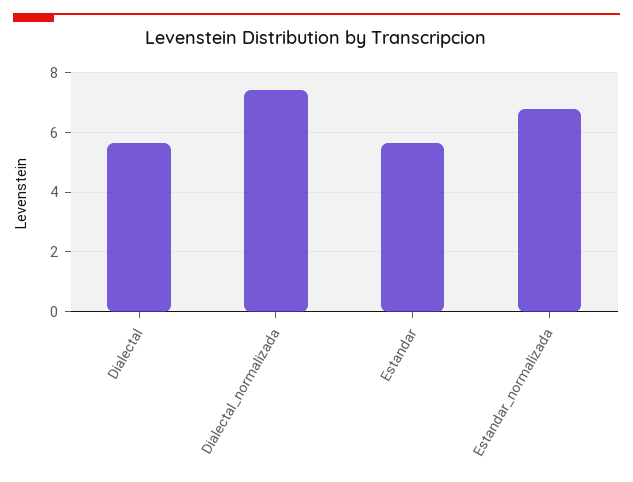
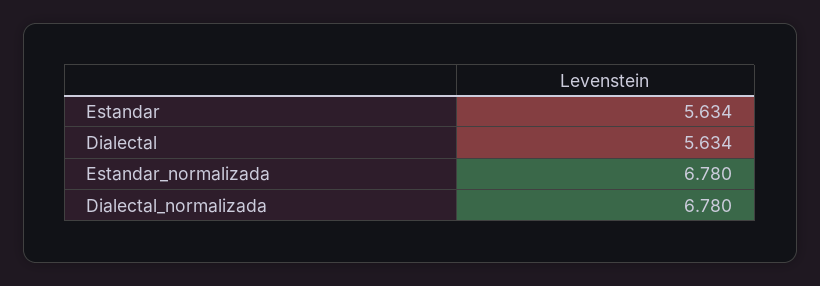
  {
    "Dialectal": 5.634,
-   "Dialectal_normalizada": 7.5,
+   "Dialectal_normalizada": 6.78,
    "Estandar": 5.634,
    "Estandar_normalizada": 6.78
  }

